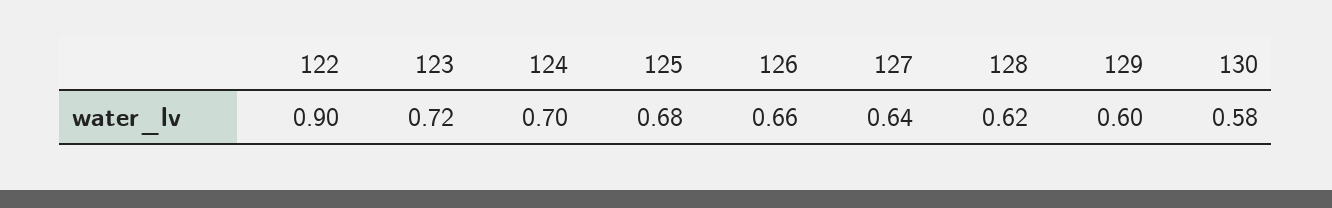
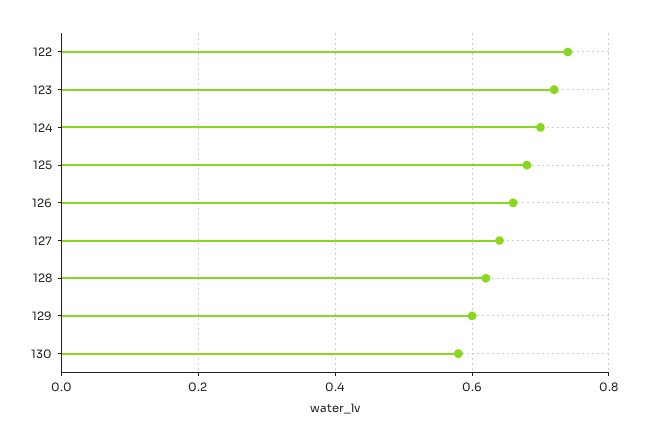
  {
-   "122": 0.9,
+   "122": 0.75,
    "123": 0.72,
    "124": 0.7,
    "125": 0.68,
    "126": 0.66,
    "127": 0.64,
    "128": 0.62,
    "129": 0.6,
    "130": 0.58
  }

